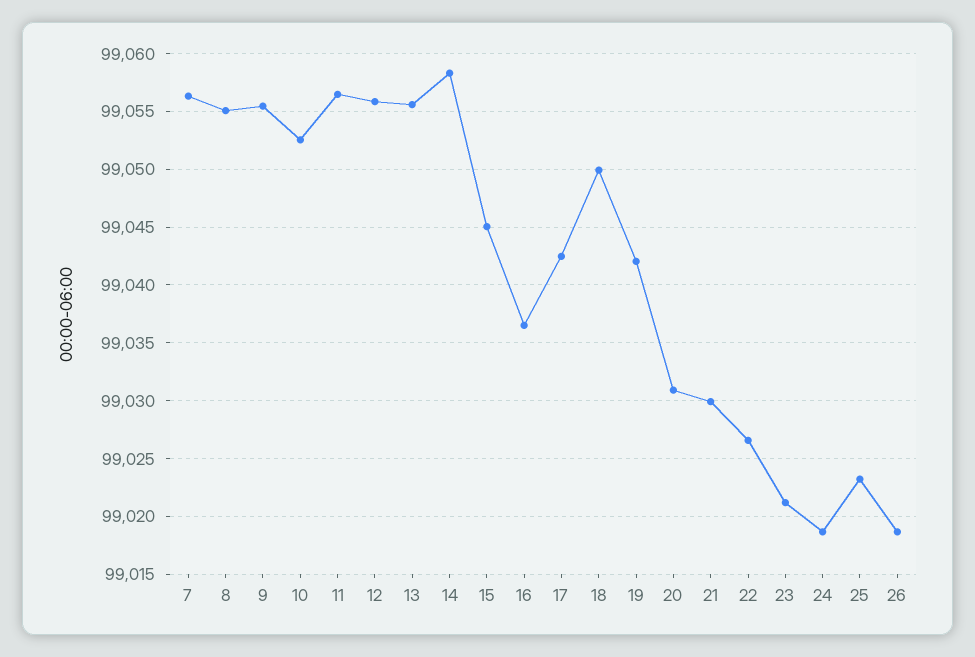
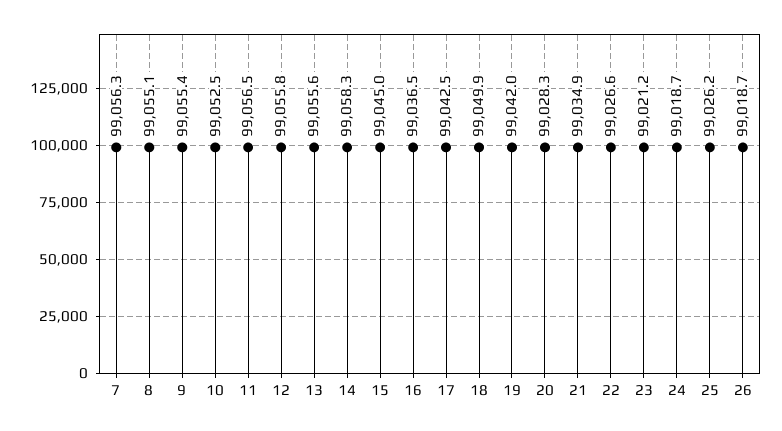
  {
    "7": 99056.3,
    "8": 99055.1,
    "9": 99055.4,
    "10": 99052.5,
    "11": 99056.5,
    "12": 99055.8,
    "13": 99055.6,
    "14": 99058.3,
    "15": 99045,
    "16": 99036.5,
    "17": 99042.5,
    "18": 99049.9,
    "19": 99042,
-   "20": 99031,
+   "20": 99028.3,
-   "21": 99030,
+   "21": 99034.9,
    "22": 99026.6,
    "23": 99021.2,
    "24": 99018.7,
-   "25": 99023,
+   "25": 99026.2,
    "26": 99018.7
  }

